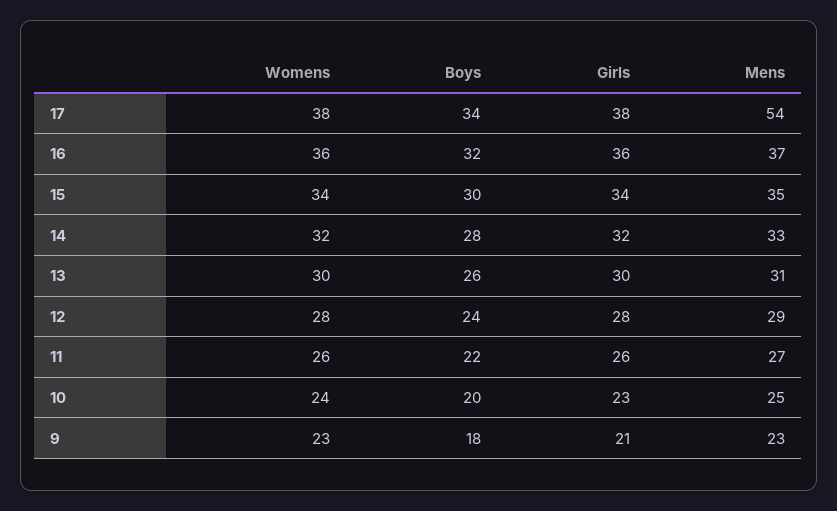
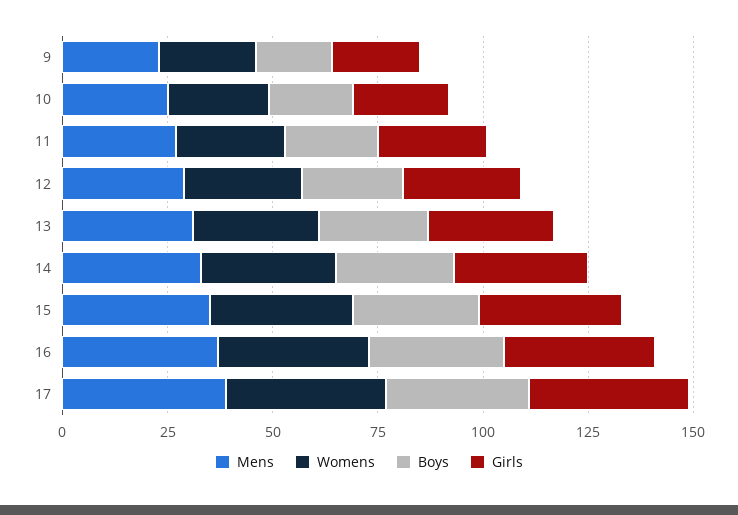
  {
    "Womens": {
      "17": 38,
      "16": 36,
      "15": 34,
      "14": 32,
      "13": 30,
      "12": 28,
      "11": 26,
      "10": 24,
      "9": 23
    },
    "Boys": {
      "17": 34,
      "16": 32,
      "15": 30,
      "14": 28,
      "13": 26,
      "12": 24,
      "11": 22,
      "10": 20,
      "9": 18
    },
    "Girls": {
      "17": 38,
      "16": 36,
      "15": 34,
      "14": 32,
      "13": 30,
      "12": 28,
      "11": 26,
      "10": 23,
      "9": 21
    },
    "Mens": {
-     "17": 54,
+     "17": 40,
      "16": 37,
      "15": 35,
      "14": 33,
      "13": 31,
      "12": 29,
      "11": 27,
      "10": 25,
      "9": 23
    }
  }

